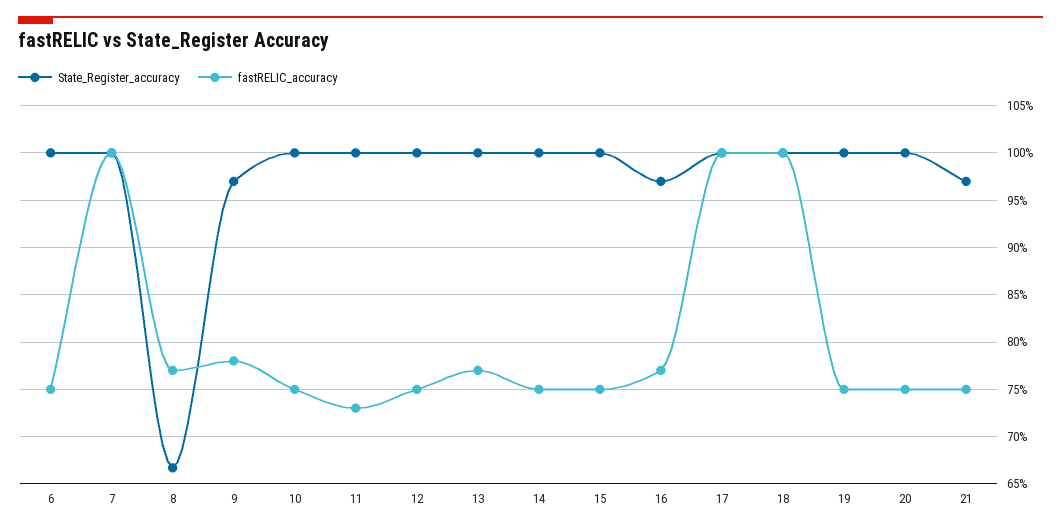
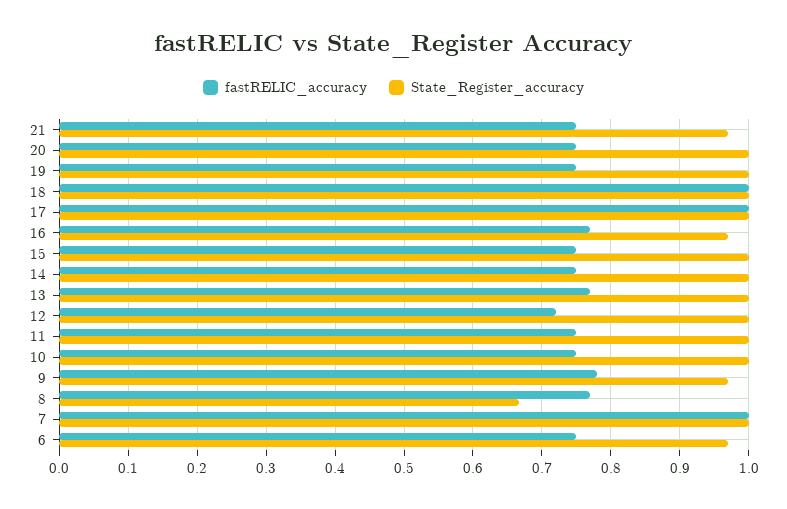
  {
    "State_Register_accuracy": {
-     "6": 1,
+     "6": 0.97,
      "7": 1,
      "8": 0.67,
      "9": 0.97,
      "10": 1,
      "11": 1,
      "12": 1,
      "13": 1,
      "14": 1,
      "15": 1,
      "16": 0.97,
      "17": 1,
      "18": 1,
      "19": 1,
      "20": 1,
      "21": 0.97
    },
    "fastRELIC_accuracy": {
      "6": 0.75,
      "7": 1,
      "8": 0.77,
      "9": 0.78,
      "10": 0.75,
-     "11": 0.73,
+     "11": 0.75,
-     "12": 0.75,
+     "12": 0.72,
      "13": 0.77,
      "14": 0.75,
      "15": 0.75,
      "16": 0.77,
      "17": 1,
      "18": 1,
      "19": 0.75,
      "20": 0.75,
      "21": 0.75
    }
  }

